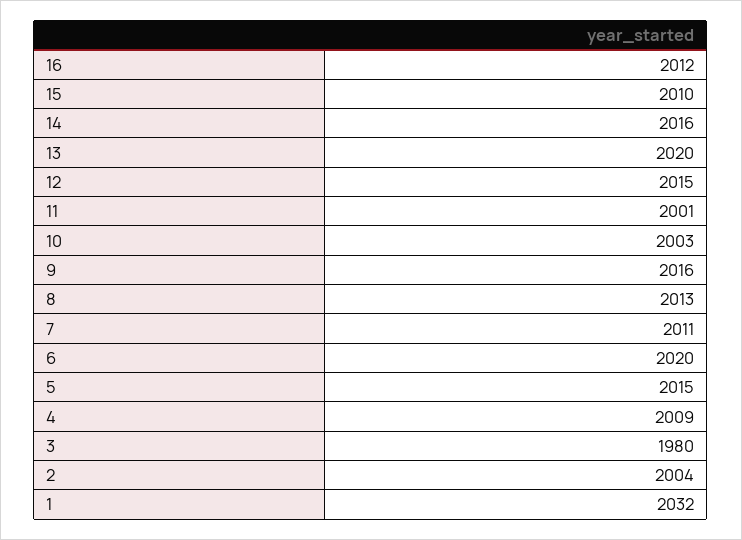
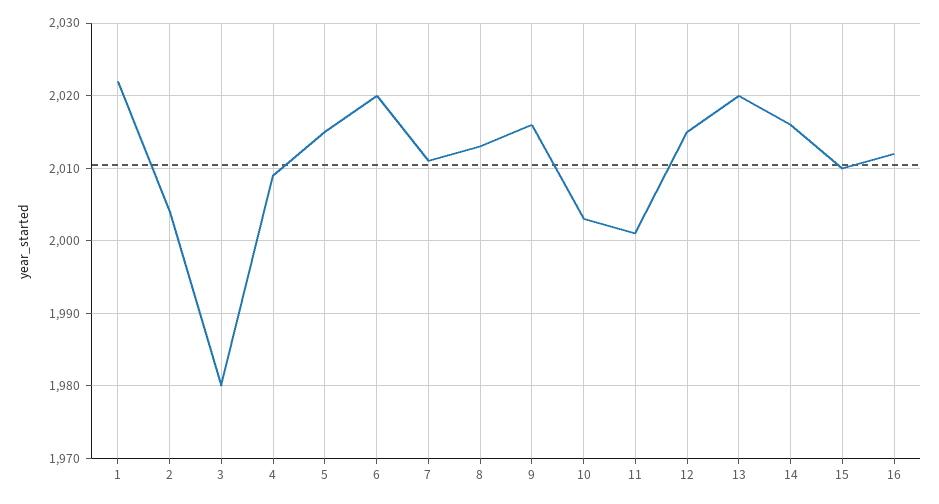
  {
    "16": 2012,
    "15": 2010,
    "14": 2016,
    "13": 2020,
    "12": 2015,
    "11": 2001,
    "10": 2003,
    "9": 2016,
    "8": 2013,
    "7": 2011,
    "6": 2020,
    "5": 2015,
    "4": 2009,
    "3": 1980,
    "2": 2004,
-   "1": 2032
+   "1": 2022
  }

